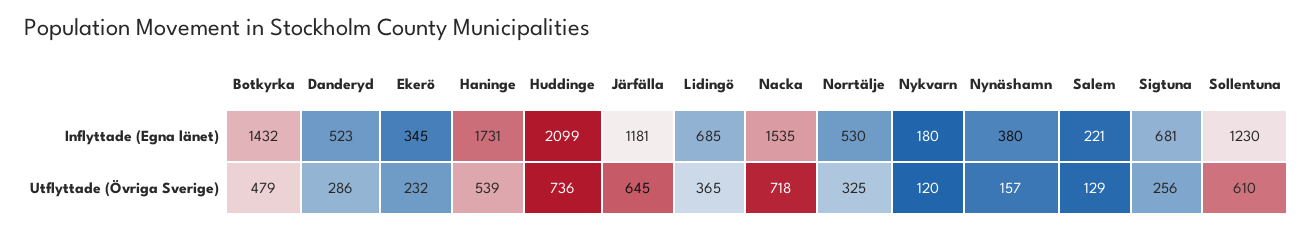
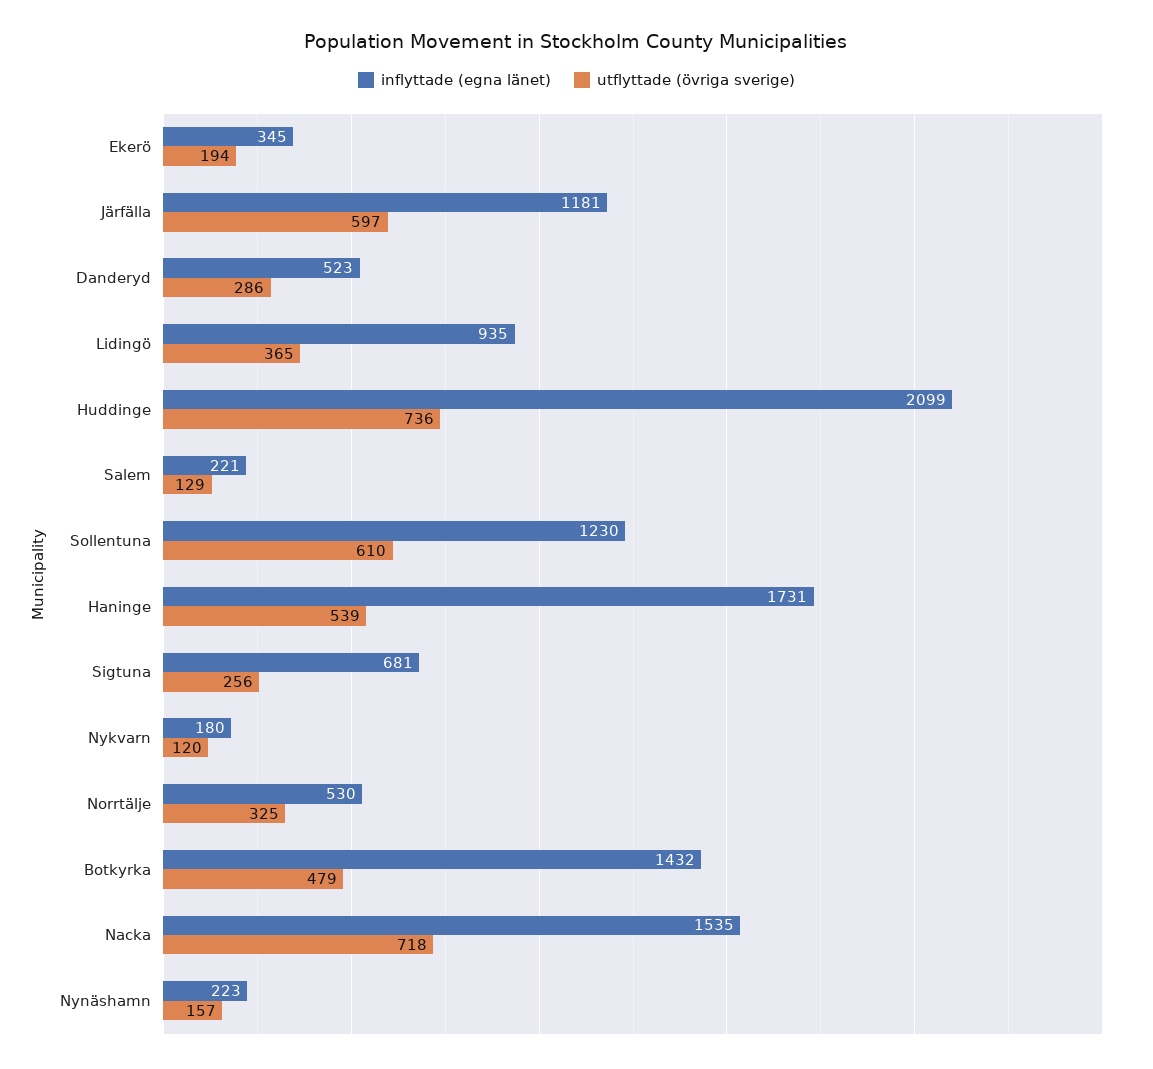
  {
    "Inflyttade (Egna länet)": {
      "Botkyrka": 1432,
      "Danderyd": 523,
      "Ekerö": 345,
      "Haninge": 1731,
      "Huddinge": 2099,
      "Järfälla": 1181,
-     "Lidingö": 685,
+     "Lidingö": 935,
      "Nacka": 1535,
      "Norrtälje": 530,
      "Nykvarn": 180,
-     "Nynäshamn": 380,
+     "Nynäshamn": 223,
      "Salem": 221,
      "Sigtuna": 681,
      "Sollentuna": 1230
    },
    "Utflyttade (Övriga Sverige)": {
      "Botkyrka": 479,
      "Danderyd": 286,
-     "Ekerö": 232,
+     "Ekerö": 194,
      "Haninge": 539,
      "Huddinge": 736,
-     "Järfälla": 645,
+     "Järfälla": 597,
      "Lidingö": 365,
      "Nacka": 718,
      "Norrtälje": 325,
      "Nykvarn": 120,
      "Nynäshamn": 157,
      "Salem": 129,
      "Sigtuna": 256,
      "Sollentuna": 610
    }
  }

